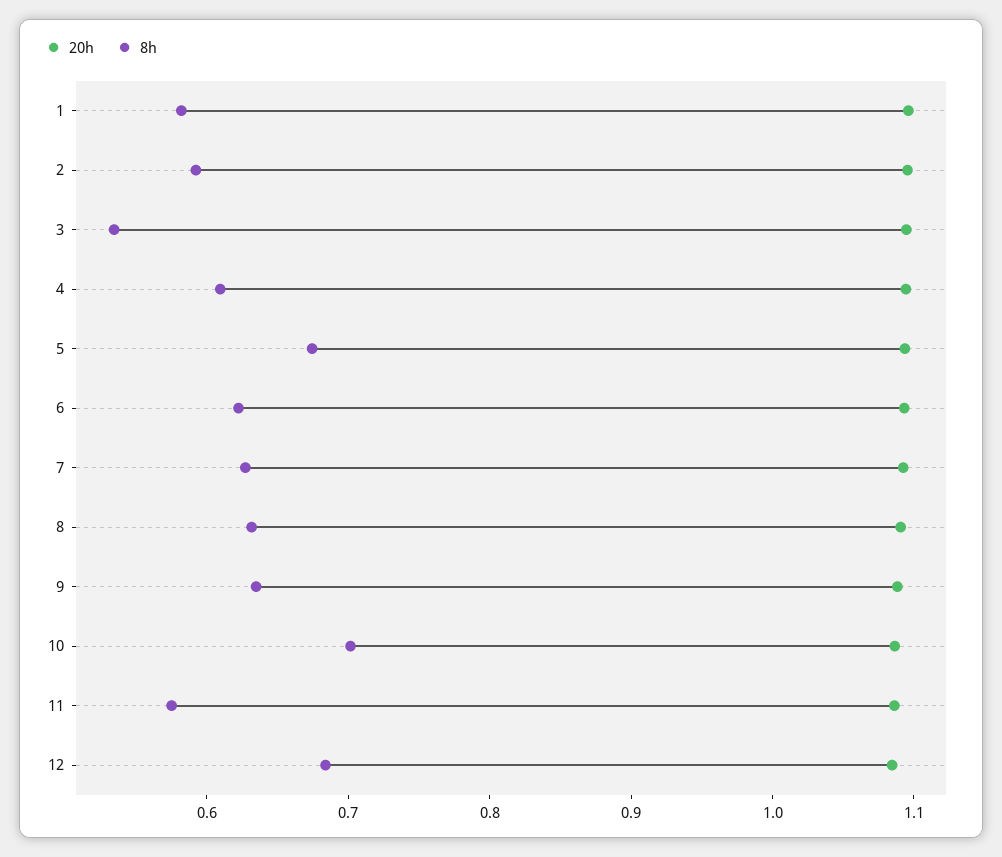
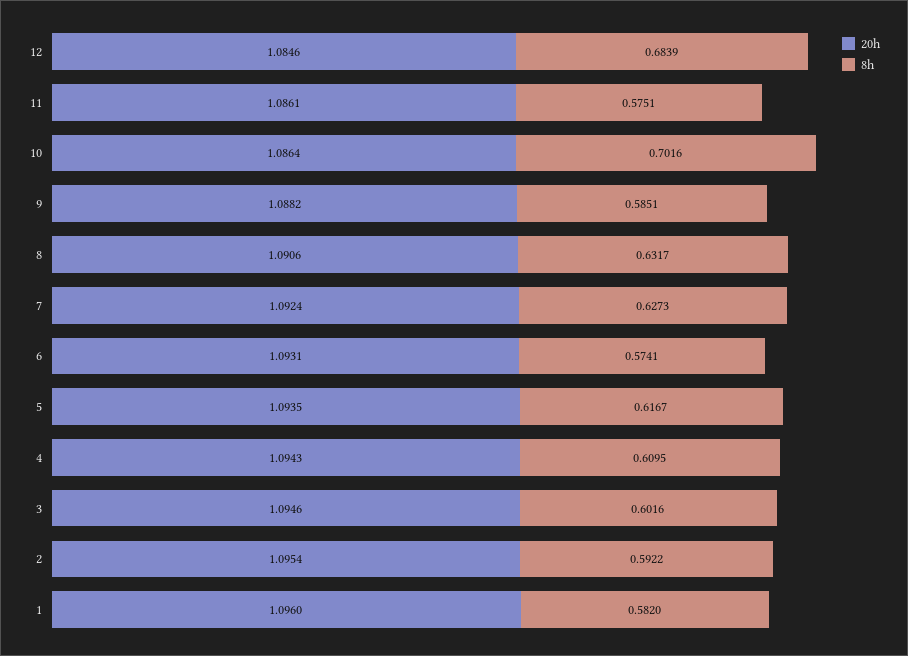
  {
    "20h": {
      "1": 1.096,
      "2": 1.0954,
      "3": 1.0946,
      "4": 1.0943,
      "5": 1.0935,
      "6": 1.0931,
      "7": 1.0924,
      "8": 1.0906,
      "9": 1.0882,
      "10": 1.0864,
      "11": 1.0861,
      "12": 1.0846
    },
    "8h": {
      "1": 0.582,
      "2": 0.5922,
-     "3": 0.54,
+     "3": 0.6016,
      "4": 0.6095,
-     "5": 0.68,
+     "5": 0.6167,
-     "6": 0.62,
+     "6": 0.5741,
      "7": 0.6273,
      "8": 0.6317,
-     "9": 0.64,
+     "9": 0.5851,
      "10": 0.7016,
      "11": 0.5751,
      "12": 0.6839
    }
  }

